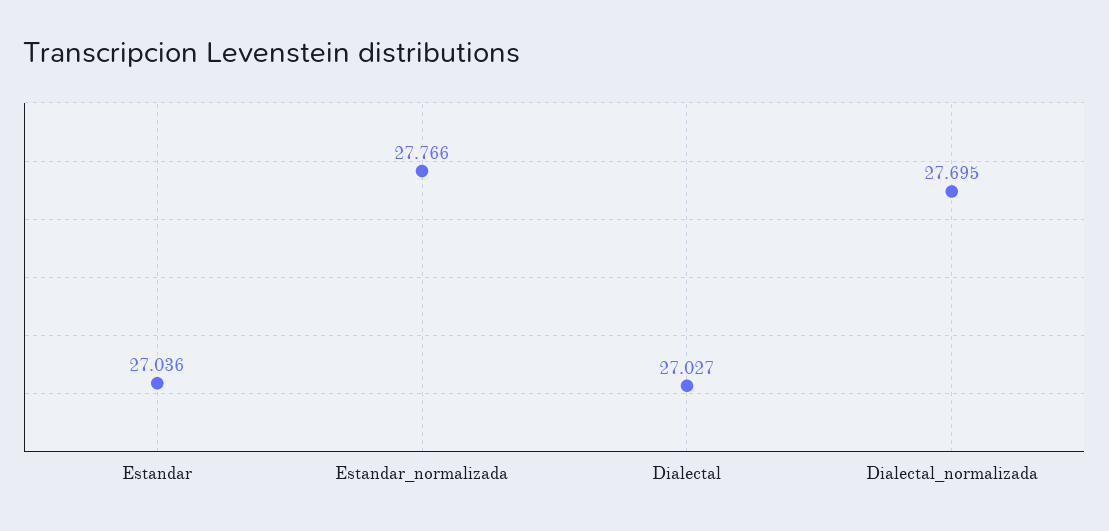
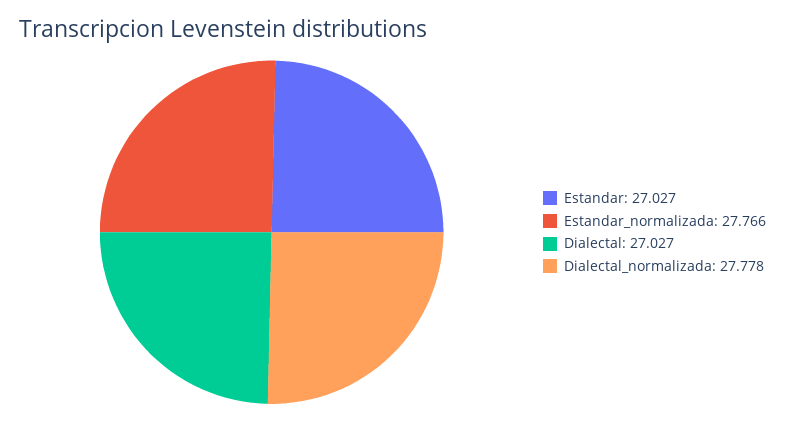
  {
-   "Estandar": 27.036,
+   "Estandar": 27.027,
    "Estandar_normalizada": 27.766,
    "Dialectal": 27.027,
-   "Dialectal_normalizada": 27.695
+   "Dialectal_normalizada": 27.778
  }

